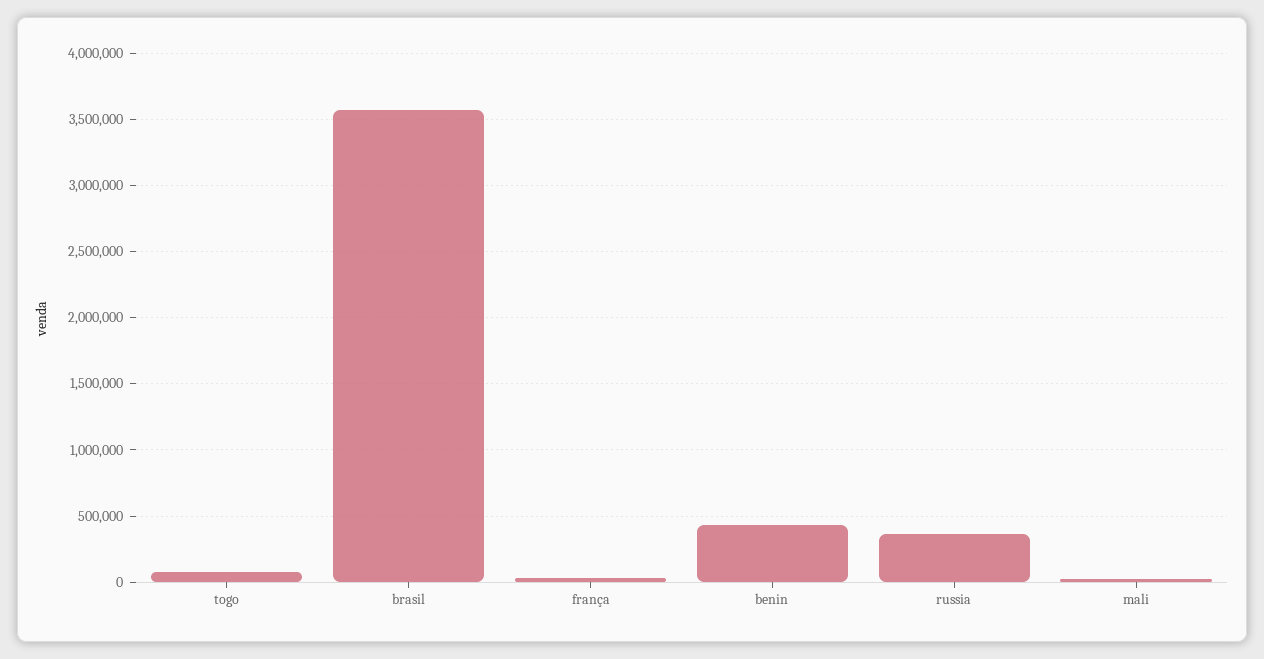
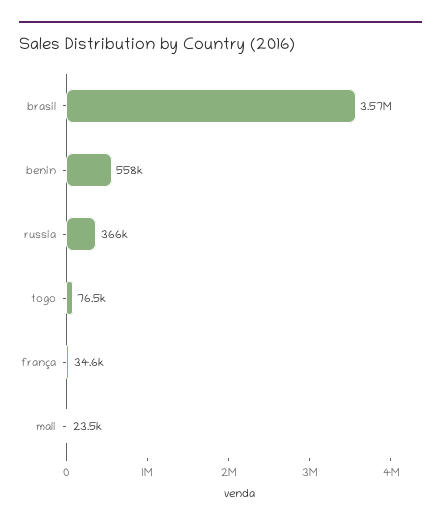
  {
    "togo": 76500,
    "brasil": 3570000,
    "frança": 34600,
-   "benin": 450000,
+   "benin": 558000,
    "russia": 366000,
    "mali": 23500
  }

